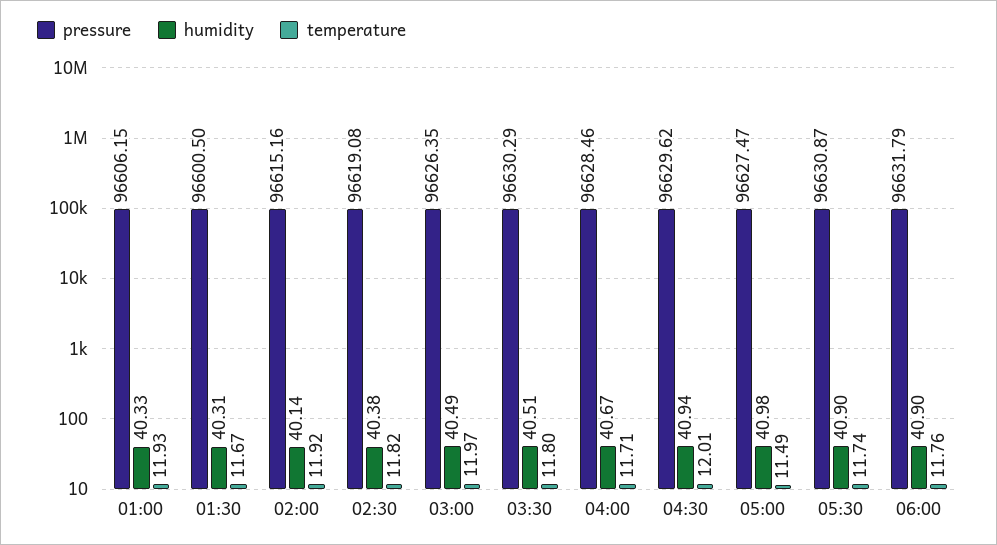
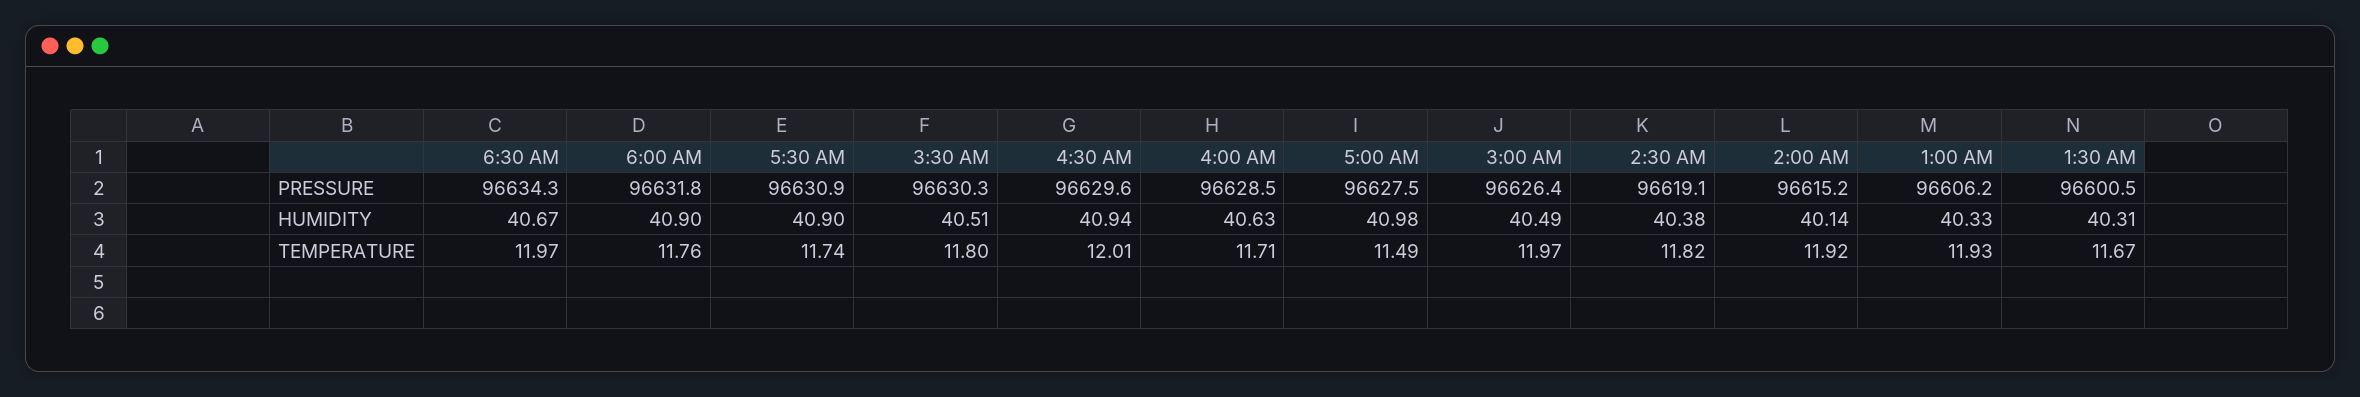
  {
    "pressure": {
      "01:00": 96606.15,
      "01:30": 96600.5,
      "02:00": 96615.16,
      "02:30": 96619.08,
      "03:00": 96626.35,
      "03:30": 96630.29,
      "04:00": 96628.46,
      "04:30": 96629.62,
      "05:00": 96627.47,
      "05:30": 96630.87,
-     "06:00": 96631.79
+     "06:00": 96631.79,
+     "6:30 AM": 96634.3
    },
    "humidity": {
      "01:00": 40.33,
      "01:30": 40.31,
      "02:00": 40.14,
      "02:30": 40.38,
      "03:00": 40.49,
      "03:30": 40.51,
-     "04:00": 40.67,
+     "04:00": 40.63,
      "04:30": 40.94,
      "05:00": 40.98,
      "05:30": 40.9,
-     "06:00": 40.9
+     "06:00": 40.9,
+     "6:30 AM": 40.67
    },
    "temperature": {
      "01:00": 11.93,
      "01:30": 11.67,
      "02:00": 11.92,
      "02:30": 11.82,
      "03:00": 11.97,
      "03:30": 11.8,
      "04:00": 11.71,
      "04:30": 12.01,
      "05:00": 11.49,
      "05:30": 11.74,
-     "06:00": 11.76
+     "06:00": 11.76,
+     "6:30 AM": 11.97
    }
  }

